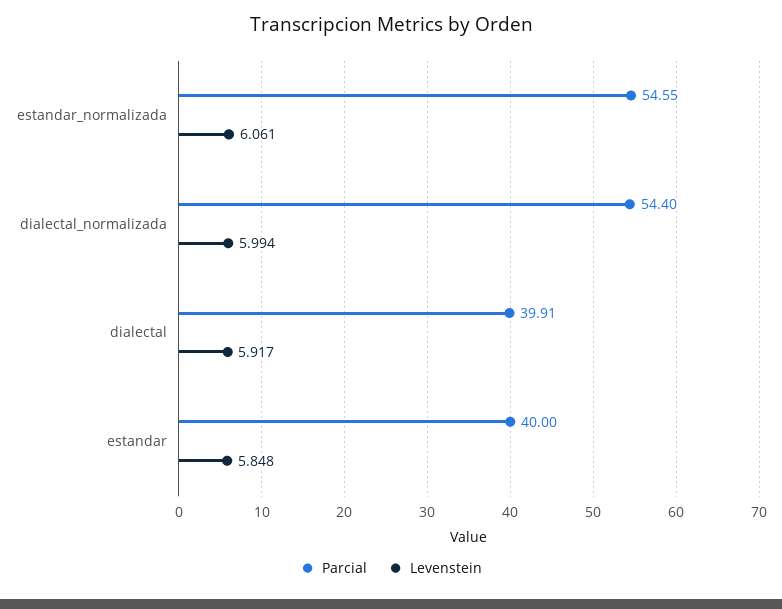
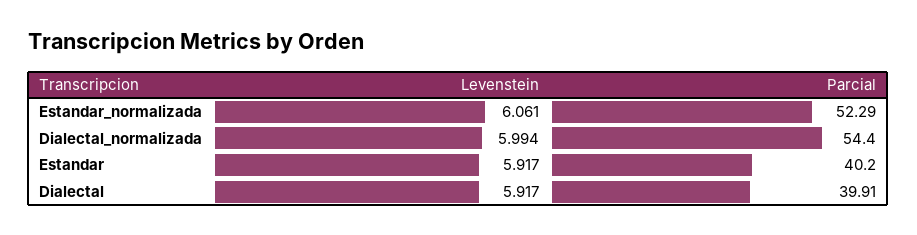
  {
    "Parcial": {
-     "estandar_normalizada": 54.55,
+     "estandar_normalizada": 52.29,
      "dialectal_normalizada": 54.4,
      "dialectal": 39.91,
-     "estandar": 40
+     "estandar": 40.2
    },
    "Levenstein": {
      "estandar_normalizada": 6.061,
      "dialectal_normalizada": 5.994,
      "dialectal": 5.917,
-     "estandar": 5.848
+     "estandar": 5.917
    }
  }

